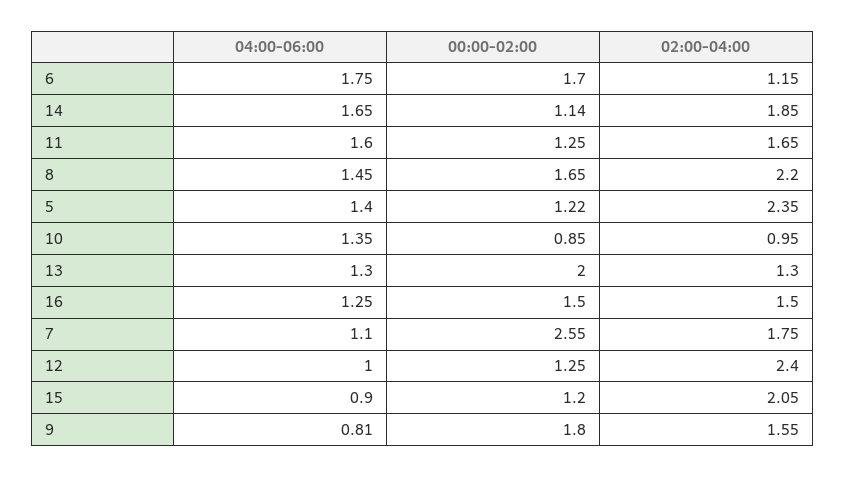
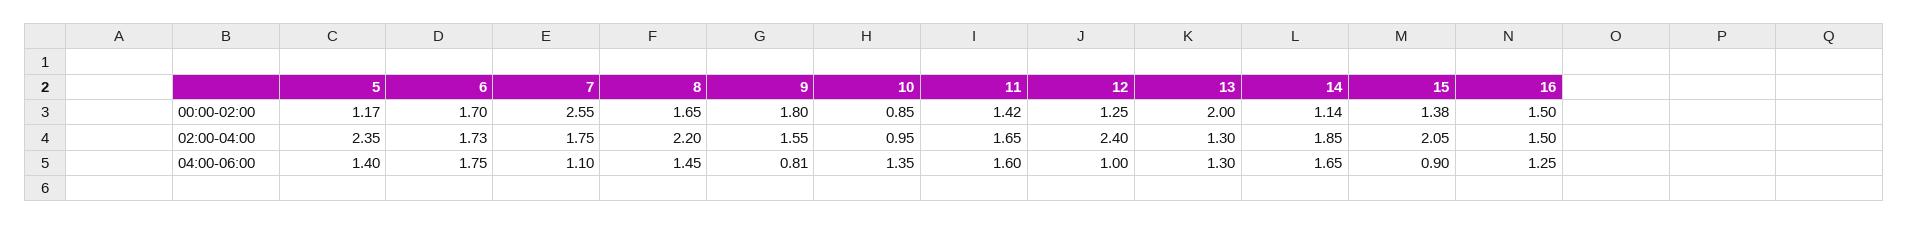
  {
    "04:00-06:00": {
      "6": 1.75,
      "14": 1.65,
      "11": 1.6,
      "8": 1.45,
      "5": 1.4,
      "10": 1.35,
      "13": 1.3,
      "16": 1.25,
      "7": 1.1,
      "12": 1,
      "15": 0.9,
      "9": 0.81
    },
    "00:00-02:00": {
      "6": 1.7,
      "14": 1.14,
-     "11": 1.25,
+     "11": 1.42,
      "8": 1.65,
-     "5": 1.22,
+     "5": 1.17,
      "10": 0.85,
      "13": 2,
      "16": 1.5,
      "7": 2.55,
      "12": 1.25,
-     "15": 1.2,
+     "15": 1.38,
      "9": 1.8
    },
    "02:00-04:00": {
-     "6": 1.15,
+     "6": 1.73,
      "14": 1.85,
      "11": 1.65,
      "8": 2.2,
      "5": 2.35,
      "10": 0.95,
      "13": 1.3,
      "16": 1.5,
      "7": 1.75,
      "12": 2.4,
      "15": 2.05,
      "9": 1.55
    }
  }

